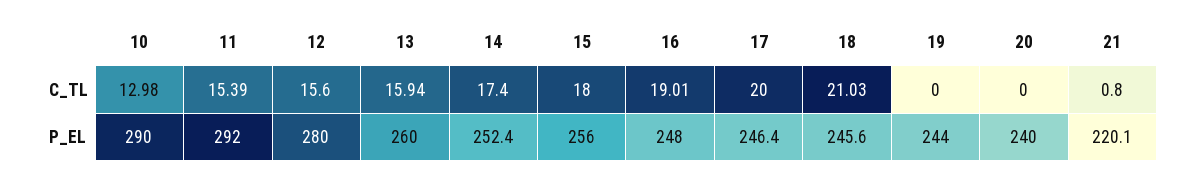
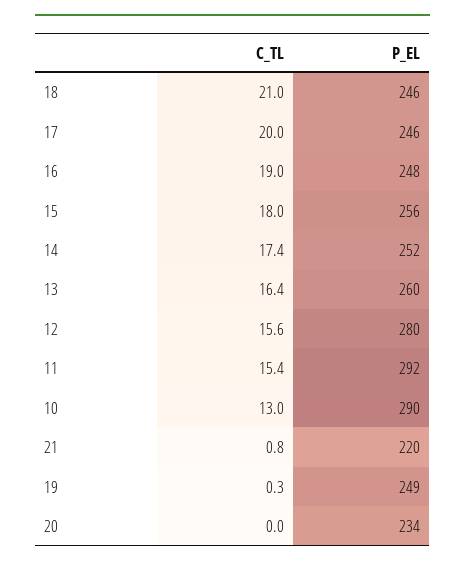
  {
    "10": {
      "C_TL": 12.98,
      "P_EL": 290
    },
    "11": {
      "C_TL": 15.39,
      "P_EL": 292
    },
    "12": {
      "C_TL": 15.6,
      "P_EL": 280
    },
    "13": {
-     "C_TL": 15.94,
+     "C_TL": 16.4,
      "P_EL": 260
    },
    "14": {
      "C_TL": 17.4,
      "P_EL": 252.4
    },
    "15": {
      "C_TL": 18,
      "P_EL": 256
    },
    "16": {
      "C_TL": 19.01,
      "P_EL": 248
    },
    "17": {
      "C_TL": 20,
      "P_EL": 246.4
    },
    "18": {
      "C_TL": 21.03,
      "P_EL": 245.6
    },
    "19": {
-     "C_TL": 0,
+     "C_TL": 0.3,
-     "P_EL": 244
+     "P_EL": 249
    },
    "20": {
      "C_TL": 0,
-     "P_EL": 240
+     "P_EL": 234
    },
    "21": {
      "C_TL": 0.8,
      "P_EL": 220.1
    }
  }

